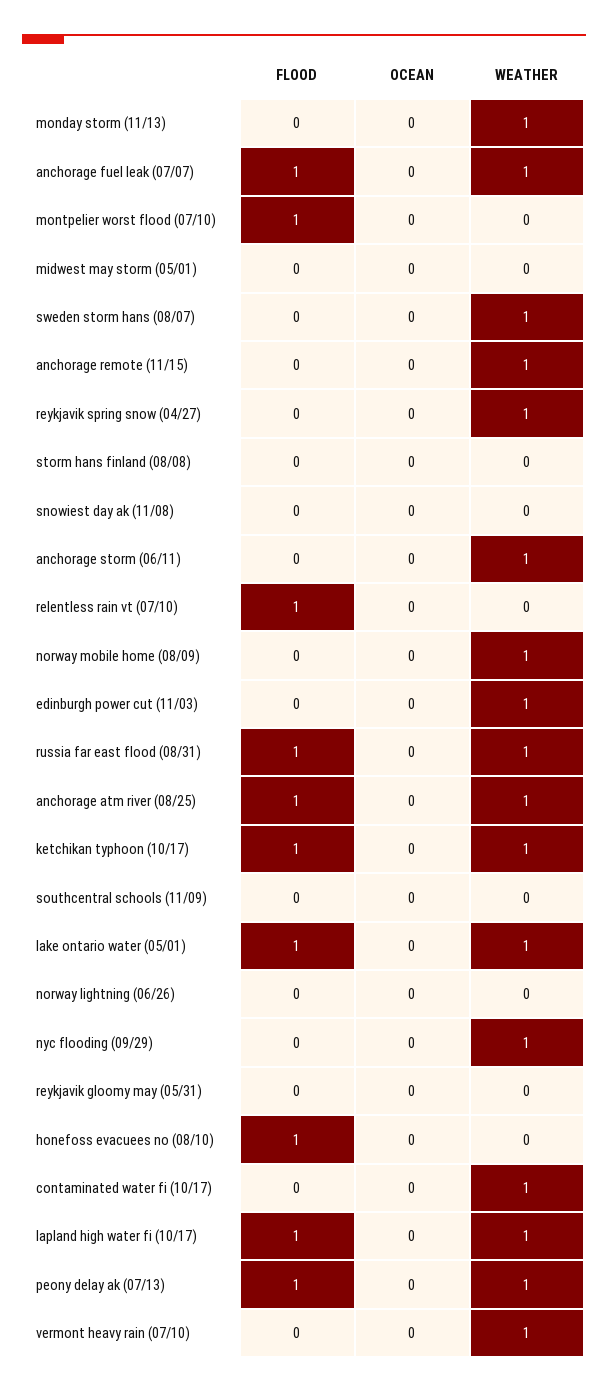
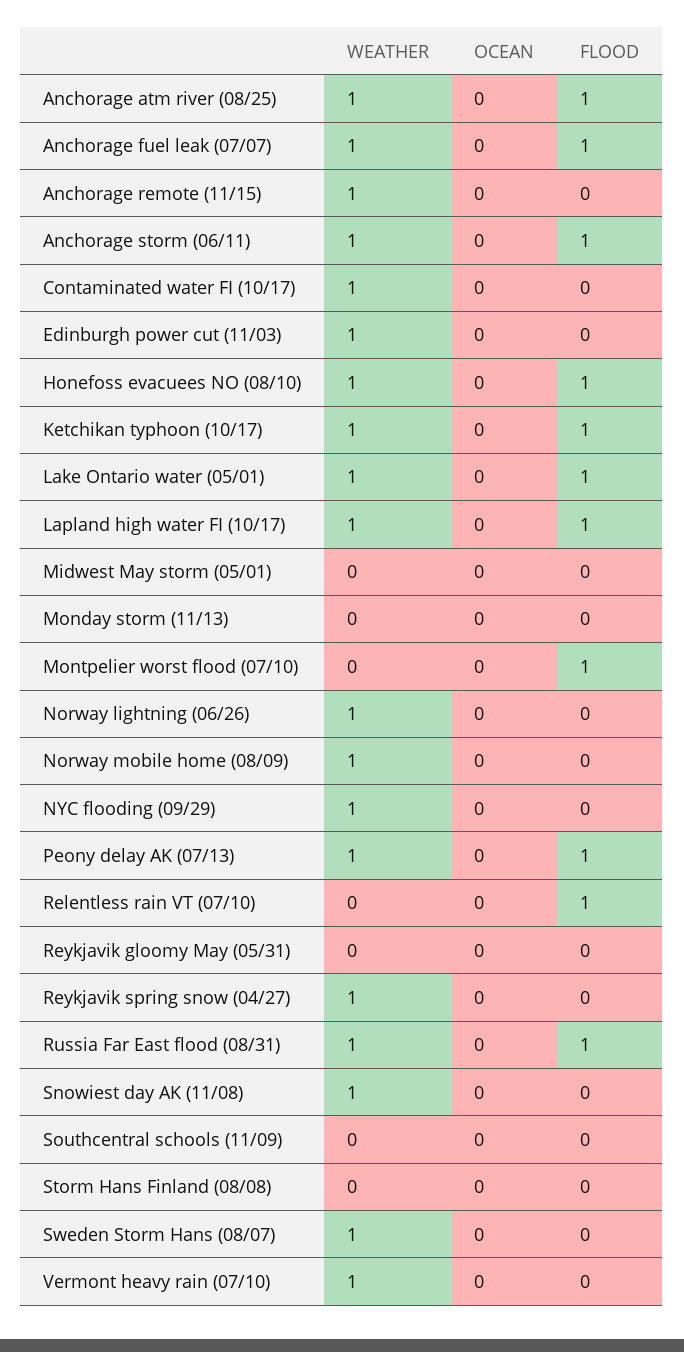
  {
    "FLOOD": {
      "monday storm (11/13)": 0,
      "anchorage fuel leak (07/07)": 1,
      "montpelier worst flood (07/10)": 1,
      "midwest may storm (05/01)": 0,
      "sweden storm hans (08/07)": 0,
      "anchorage remote (11/15)": 0,
      "reykjavik spring snow (04/27)": 0,
      "storm hans finland (08/08)": 0,
      "snowiest day ak (11/08)": 0,
-     "anchorage storm (06/11)": 0,
+     "anchorage storm (06/11)": 1,
      "relentless rain vt (07/10)": 1,
      "norway mobile home (08/09)": 0,
      "edinburgh power cut (11/03)": 0,
      "russia far east flood (08/31)": 1,
      "anchorage atm river (08/25)": 1,
      "ketchikan typhoon (10/17)": 1,
      "southcentral schools (11/09)": 0,
      "lake ontario water (05/01)": 1,
      "norway lightning (06/26)": 0,
      "nyc flooding (09/29)": 0,
      "reykjavik gloomy may (05/31)": 0,
      "honefoss evacuees no (08/10)": 1,
      "contaminated water fi (10/17)": 0,
      "lapland high water fi (10/17)": 1,
      "peony delay ak (07/13)": 1,
      "vermont heavy rain (07/10)": 0
    },
    "OCEAN": {
      "monday storm (11/13)": 0,
      "anchorage fuel leak (07/07)": 0,
      "montpelier worst flood (07/10)": 0,
      "midwest may storm (05/01)": 0,
      "sweden storm hans (08/07)": 0,
      "anchorage remote (11/15)": 0,
      "reykjavik spring snow (04/27)": 0,
      "storm hans finland (08/08)": 0,
      "snowiest day ak (11/08)": 0,
      "anchorage storm (06/11)": 0,
      "relentless rain vt (07/10)": 0,
      "norway mobile home (08/09)": 0,
      "edinburgh power cut (11/03)": 0,
      "russia far east flood (08/31)": 0,
      "anchorage atm river (08/25)": 0,
      "ketchikan typhoon (10/17)": 0,
      "southcentral schools (11/09)": 0,
      "lake ontario water (05/01)": 0,
      "norway lightning (06/26)": 0,
      "nyc flooding (09/29)": 0,
      "reykjavik gloomy may (05/31)": 0,
      "honefoss evacuees no (08/10)": 0,
      "contaminated water fi (10/17)": 0,
      "lapland high water fi (10/17)": 0,
      "peony delay ak (07/13)": 0,
      "vermont heavy rain (07/10)": 0
    },
    "WEATHER": {
-     "monday storm (11/13)": 1,
+     "monday storm (11/13)": 0,
      "anchorage fuel leak (07/07)": 1,
      "montpelier worst flood (07/10)": 0,
      "midwest may storm (05/01)": 0,
      "sweden storm hans (08/07)": 1,
      "anchorage remote (11/15)": 1,
      "reykjavik spring snow (04/27)": 1,
      "storm hans finland (08/08)": 0,
-     "snowiest day ak (11/08)": 0,
+     "snowiest day ak (11/08)": 1,
      "anchorage storm (06/11)": 1,
      "relentless rain vt (07/10)": 0,
      "norway mobile home (08/09)": 1,
      "edinburgh power cut (11/03)": 1,
      "russia far east flood (08/31)": 1,
      "anchorage atm river (08/25)": 1,
      "ketchikan typhoon (10/17)": 1,
      "southcentral schools (11/09)": 0,
      "lake ontario water (05/01)": 1,
-     "norway lightning (06/26)": 0,
+     "norway lightning (06/26)": 1,
      "nyc flooding (09/29)": 1,
      "reykjavik gloomy may (05/31)": 0,
-     "honefoss evacuees no (08/10)": 0,
+     "honefoss evacuees no (08/10)": 1,
      "contaminated water fi (10/17)": 1,
      "lapland high water fi (10/17)": 1,
      "peony delay ak (07/13)": 1,
      "vermont heavy rain (07/10)": 1
    }
  }

